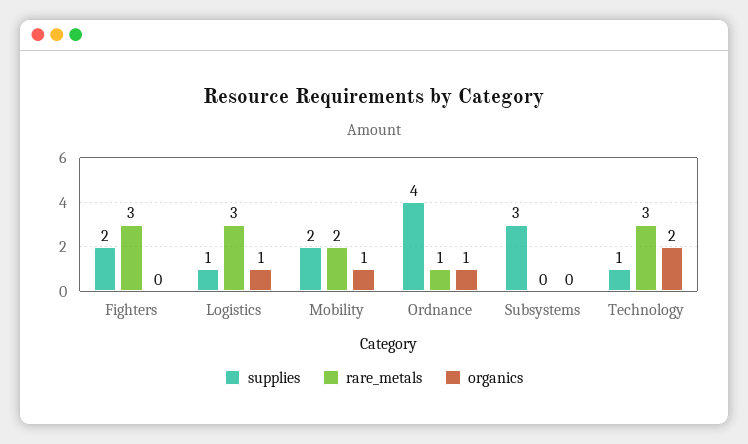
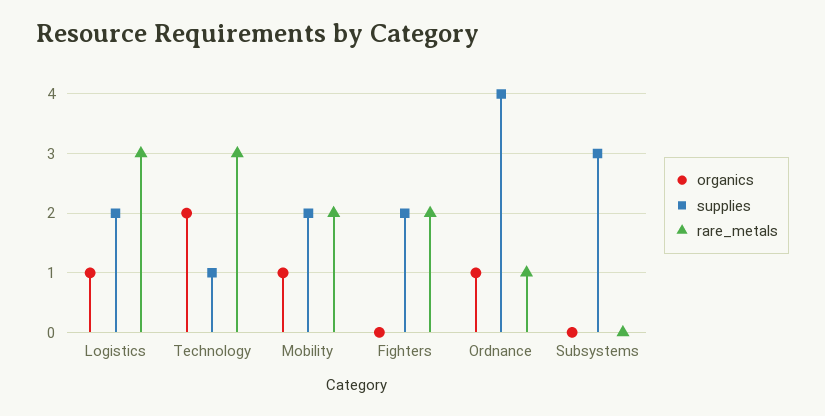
  {
    "supplies": {
      "Fighters": 2,
-     "Logistics": 1,
+     "Logistics": 2,
      "Mobility": 2,
      "Ordnance": 4,
      "Subsystems": 3,
      "Technology": 1
    },
    "rare_metals": {
-     "Fighters": 3,
+     "Fighters": 2,
      "Logistics": 3,
      "Mobility": 2,
      "Ordnance": 1,
      "Subsystems": 0,
      "Technology": 3
    },
    "organics": {
      "Fighters": 0,
      "Logistics": 1,
      "Mobility": 1,
      "Ordnance": 1,
      "Subsystems": 0,
      "Technology": 2
    }
  }

